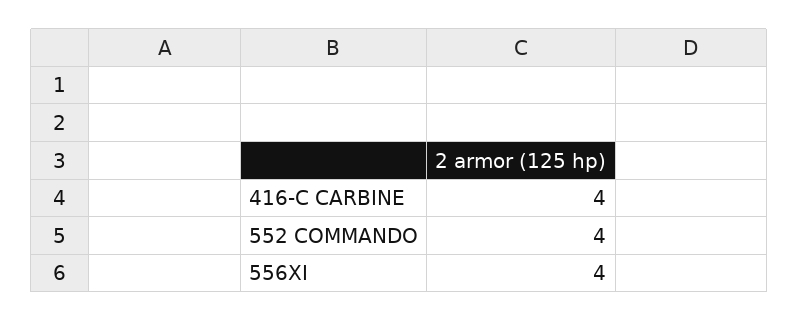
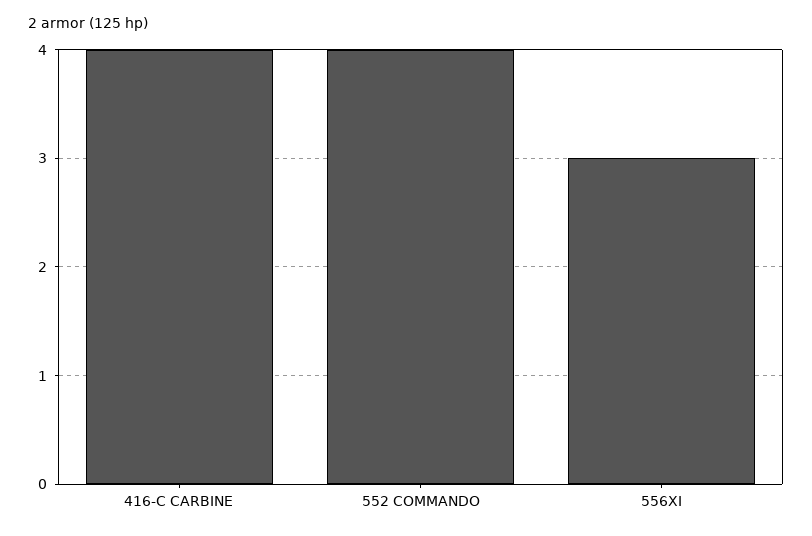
  {
    "416-C CARBINE": 4,
    "552 COMMANDO": 4,
-   "556XI": 4
+   "556XI": 3
  }

